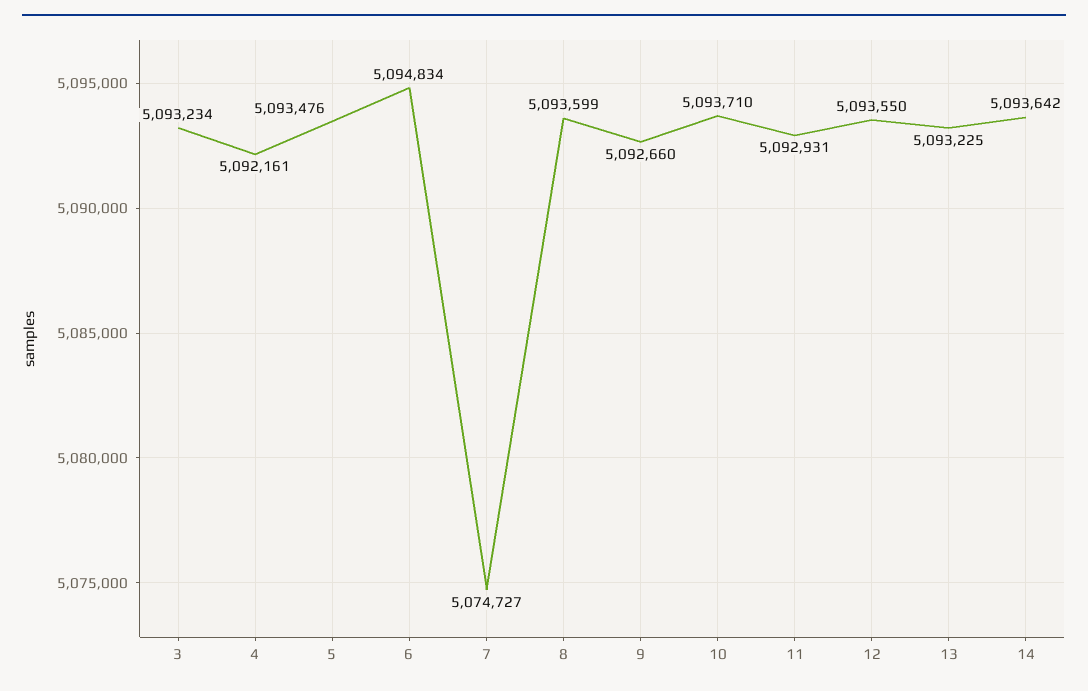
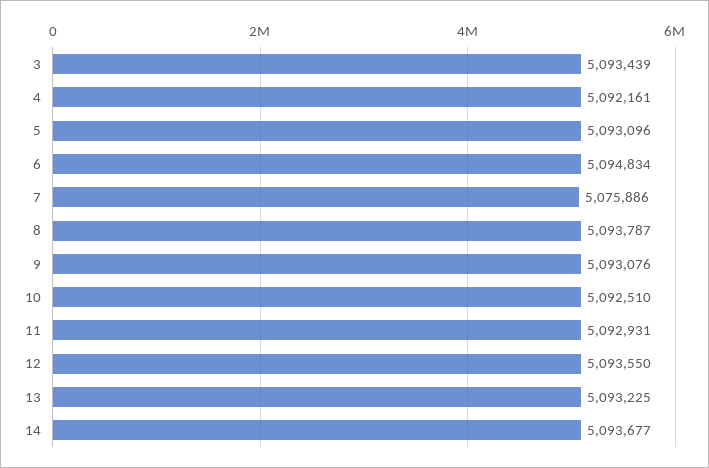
  {
-   "3": 5093234,
+   "3": 5093439,
    "4": 5092161,
-   "5": 5093476,
+   "5": 5093096,
    "6": 5094834,
-   "7": 5074727,
+   "7": 5075886,
-   "8": 5093599,
+   "8": 5093787,
-   "9": 5092660,
+   "9": 5093076,
-   "10": 5093710,
+   "10": 5092510,
    "11": 5092931,
    "12": 5093550,
    "13": 5093225,
-   "14": 5093642
+   "14": 5093677
  }

